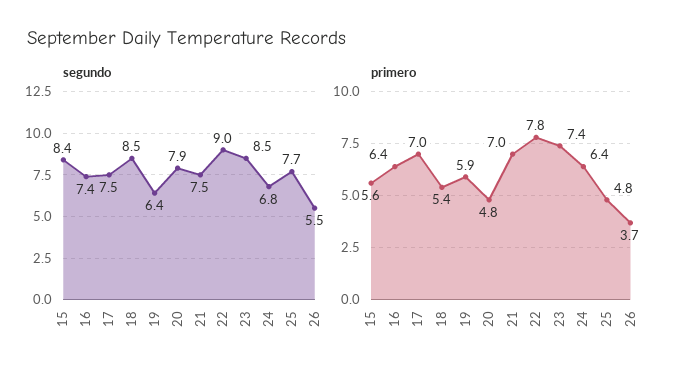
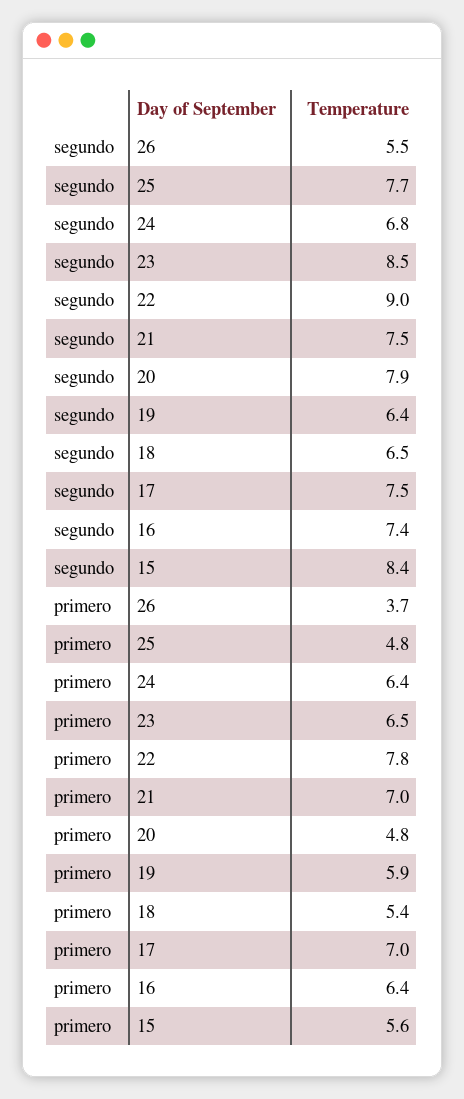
  {
    "segundo": {
      "15": 8.4,
      "16": 7.4,
      "17": 7.5,
-     "18": 8.5,
+     "18": 6.5,
      "19": 6.4,
      "20": 7.9,
      "21": 7.5,
      "22": 9,
      "23": 8.5,
      "24": 6.8,
      "25": 7.7,
      "26": 5.5
    },
    "primero": {
      "15": 5.6,
      "16": 6.4,
      "17": 7,
      "18": 5.4,
      "19": 5.9,
      "20": 4.8,
      "21": 7,
      "22": 7.8,
-     "23": 7.4,
+     "23": 6.5,
      "24": 6.4,
      "25": 4.8,
      "26": 3.7
    }
  }

